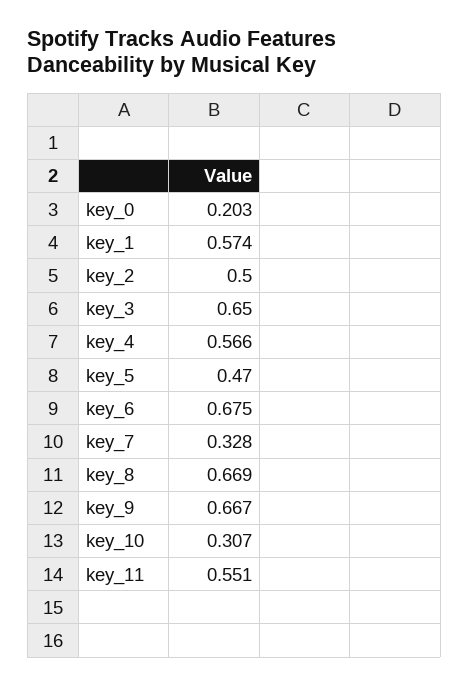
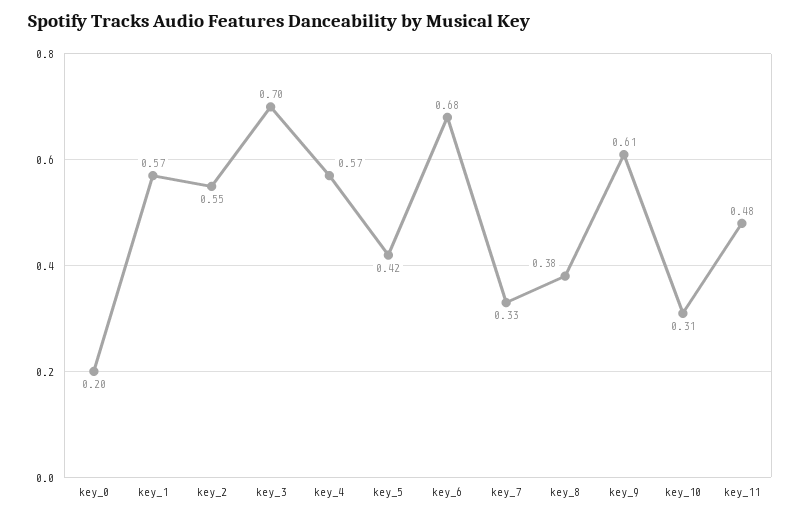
  {
    "key_0": 0.203,
    "key_1": 0.574,
-   "key_2": 0.5,
+   "key_2": 0.55,
-   "key_3": 0.65,
+   "key_3": 0.7,
    "key_4": 0.566,
-   "key_5": 0.47,
+   "key_5": 0.42,
    "key_6": 0.675,
    "key_7": 0.328,
-   "key_8": 0.669,
+   "key_8": 0.38,
-   "key_9": 0.667,
+   "key_9": 0.61,
    "key_10": 0.307,
-   "key_11": 0.551
+   "key_11": 0.48
  }

